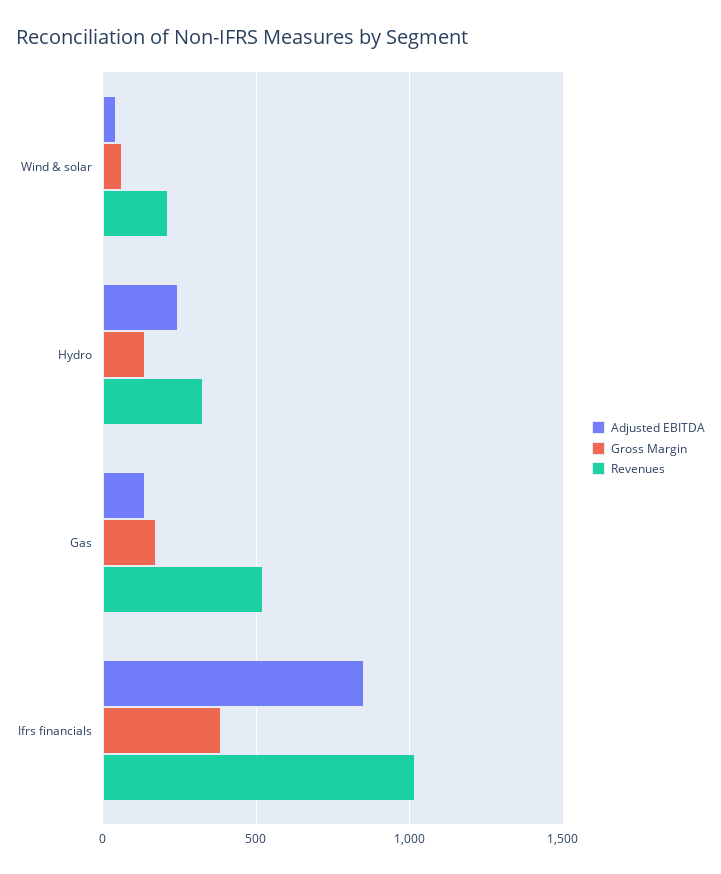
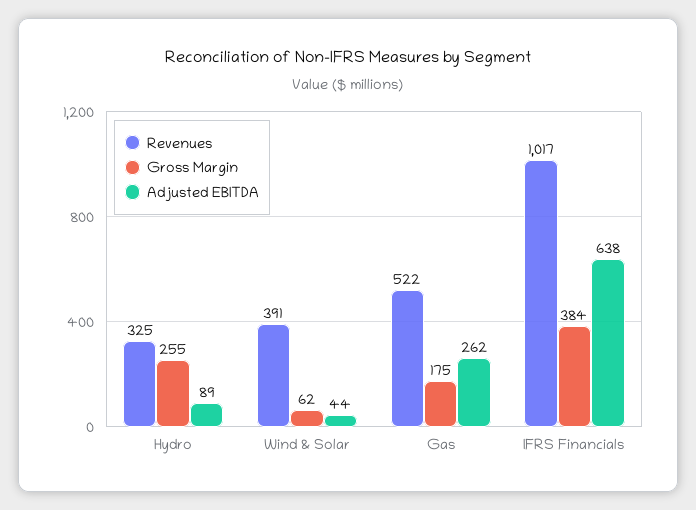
  {
    "Adjusted EBITDA": {
      "Wind & solar": 44,
-     "Hydro": 250,
+     "Hydro": 89,
-     "Gas": 150,
+     "Gas": 262,
-     "Ifrs financials": 850
+     "Ifrs financials": 638
    },
    "Gross Margin": {
      "Wind & solar": 62,
-     "Hydro": 150,
+     "Hydro": 255,
      "Gas": 175,
      "Ifrs financials": 384
    },
    "Revenues": {
-     "Wind & solar": 200,
+     "Wind & solar": 391,
      "Hydro": 325,
      "Gas": 522,
      "Ifrs financials": 1017
    }
  }

